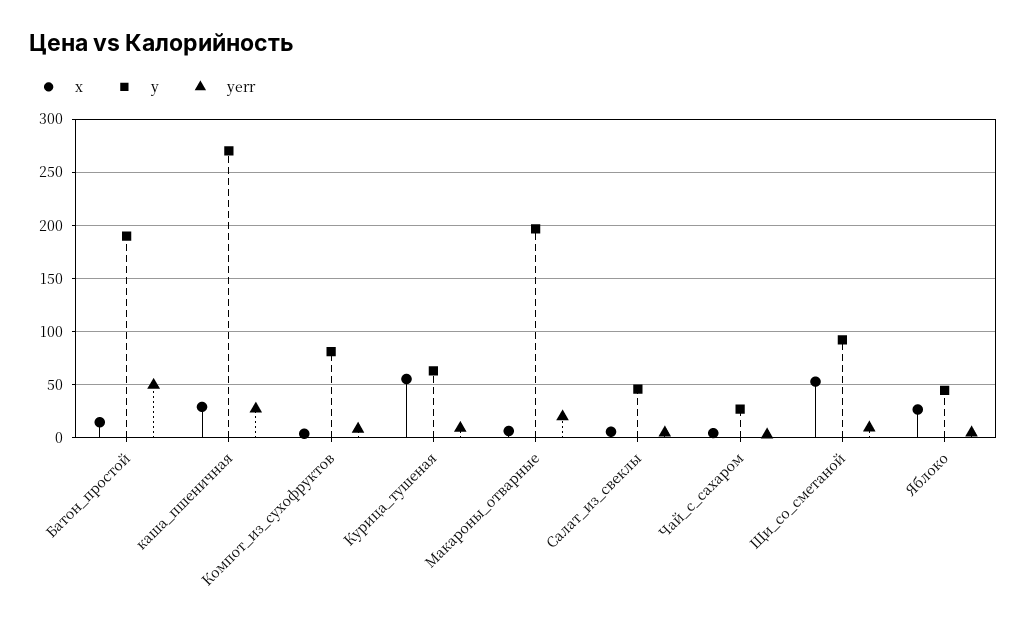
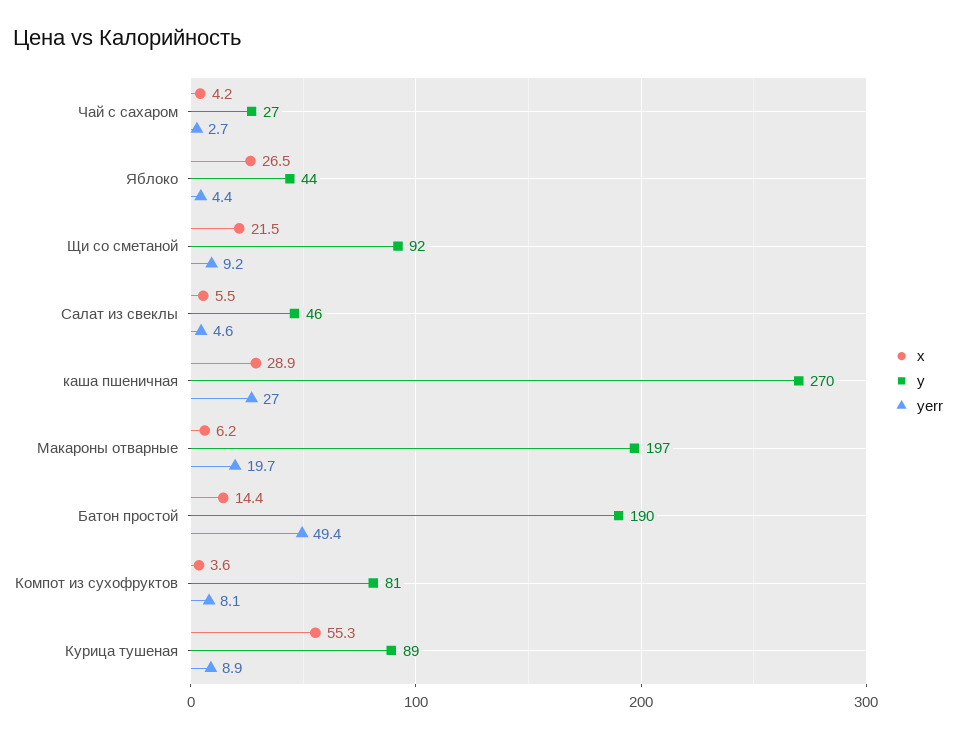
  {
    "x": {
      "Батон_простой": 14.4,
      "каша_пшеничная": 28.9,
      "Компот_из_сухофруктов": 3.6,
      "Курица_тушеная": 55.3,
      "Макароны_отварные": 6.2,
      "Салат_из_свеклы": 5.5,
      "Чай_с_сахаром": 4.2,
-     "Щи_со_сметаной": 50,
+     "Щи_со_сметаной": 21.5,
      "Яблоко": 26.5
    },
    "y": {
      "Батон_простой": 190,
      "каша_пшеничная": 270,
      "Компот_из_сухофруктов": 81,
-     "Курица_тушеная": 60,
+     "Курица_тушеная": 89,
      "Макароны_отварные": 197,
      "Салат_из_свеклы": 46,
      "Чай_с_сахаром": 27,
      "Щи_со_сметаной": 92,
      "Яблоко": 44
    },
    "yerr": {
      "Батон_простой": 49.4,
      "каша_пшеничная": 27,
      "Компот_из_сухофруктов": 8.1,
      "Курица_тушеная": 8.9,
      "Макароны_отварные": 19.7,
      "Салат_из_свеклы": 4.6,
      "Чай_с_сахаром": 2.7,
      "Щи_со_сметаной": 9.2,
      "Яблоко": 4.4
    }
  }

